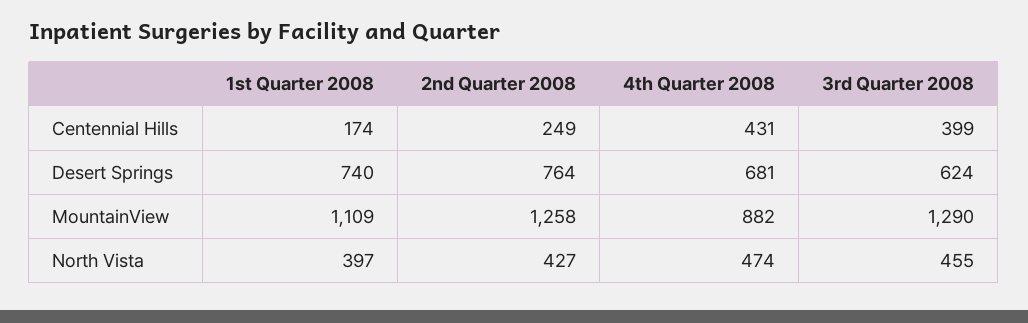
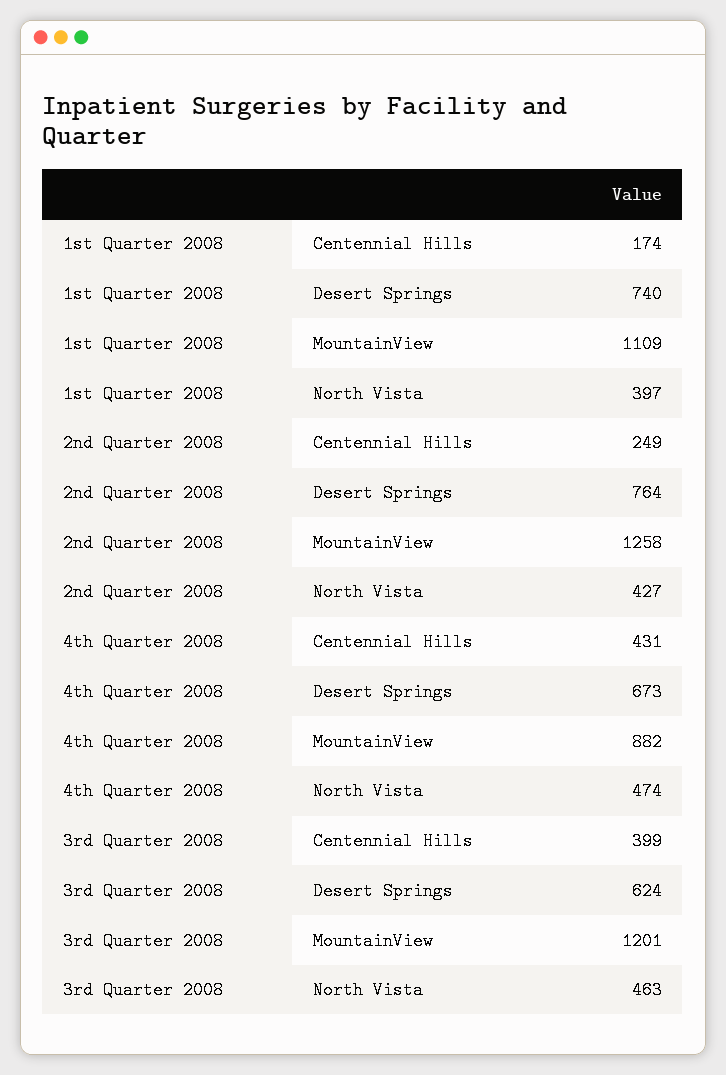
  {
    "1st Quarter 2008": {
      "Centennial Hills": 174,
      "Desert Springs": 740,
      "MountainView": 1109,
      "North Vista": 397
    },
    "2nd Quarter 2008": {
      "Centennial Hills": 249,
      "Desert Springs": 764,
      "MountainView": 1258,
      "North Vista": 427
    },
    "4th Quarter 2008": {
      "Centennial Hills": 431,
-     "Desert Springs": 681,
+     "Desert Springs": 673,
      "MountainView": 882,
      "North Vista": 474
    },
    "3rd Quarter 2008": {
      "Centennial Hills": 399,
      "Desert Springs": 624,
-     "MountainView": 1290,
+     "MountainView": 1201,
-     "North Vista": 455
+     "North Vista": 463
    }
  }

